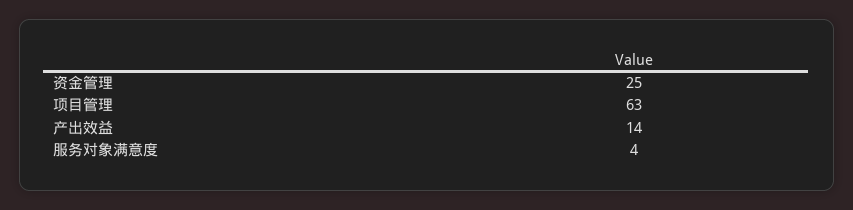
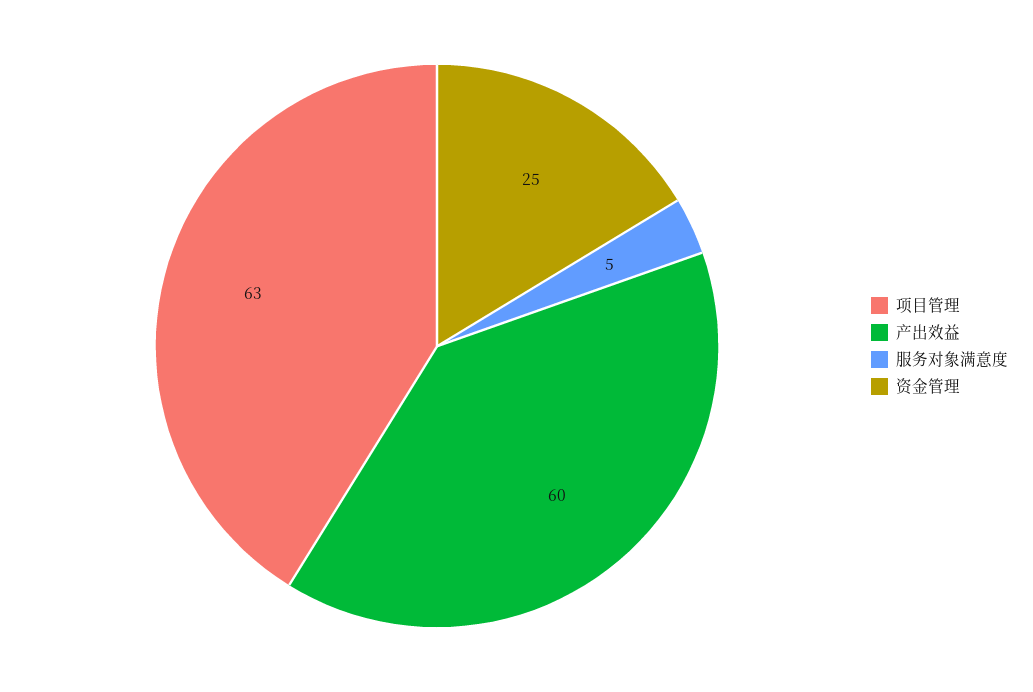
  {
    "资金管理": 25,
    "项目管理": 63,
-   "产出效益": 14,
+   "产出效益": 60,
-   "服务对象满意度": 4
+   "服务对象满意度": 5
  }

